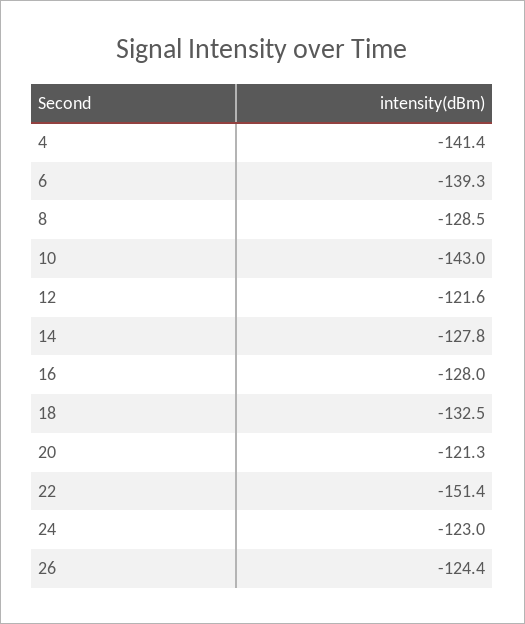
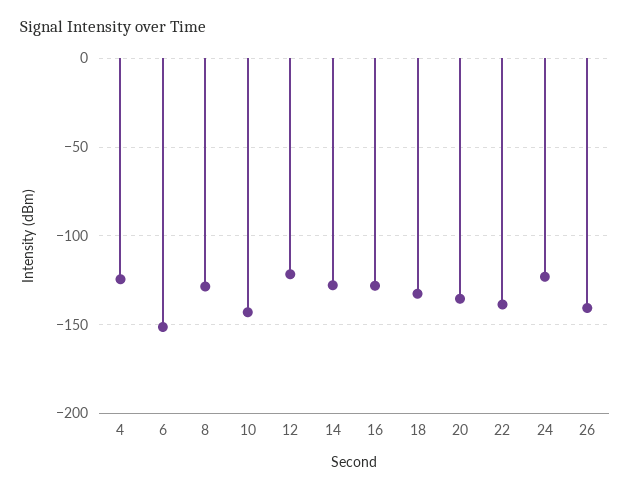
  {
-   "4": -141.4,
+   "4": -125,
-   "6": -139.3,
+   "6": -150,
    "8": -128.5,
    "10": -143,
    "12": -121.6,
    "14": -127.8,
    "16": -128,
    "18": -132.5,
-   "20": -121.3,
+   "20": -135,
-   "22": -151.4,
+   "22": -140,
    "24": -123,
-   "26": -124.4
+   "26": -140
  }

